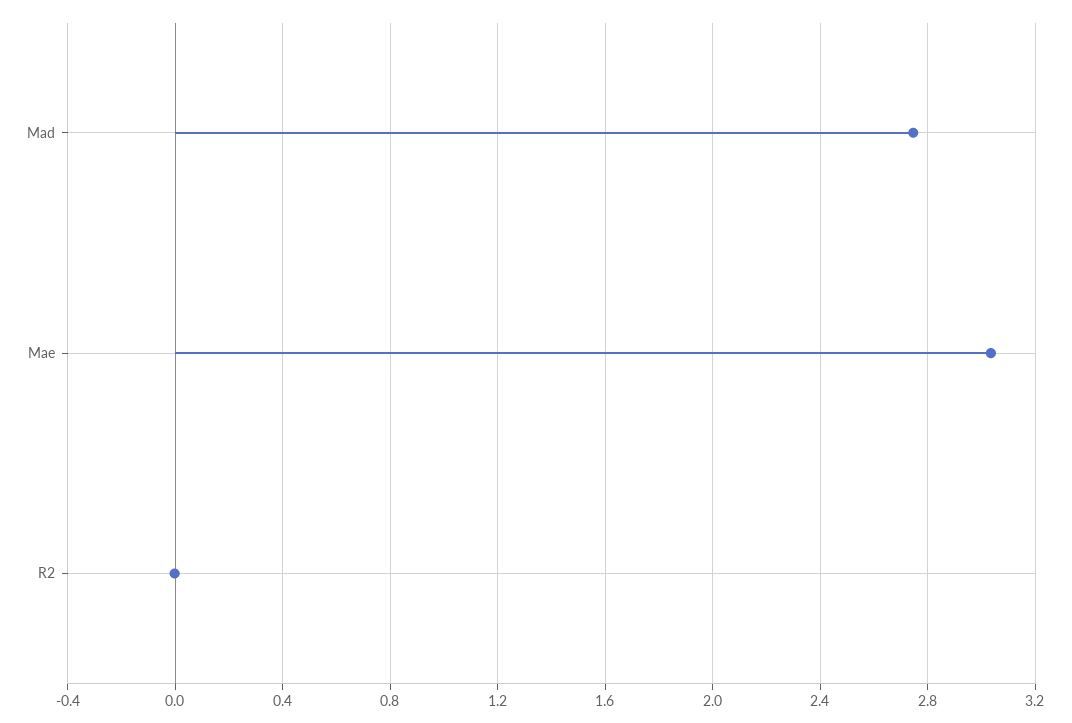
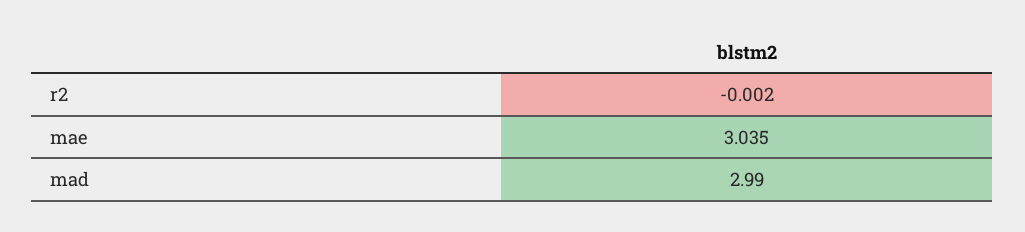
  {
-   "Mad": 2.75,
+   "Mad": 2.99,
    "Mae": 3.035,
    "R2": -0.002
  }

